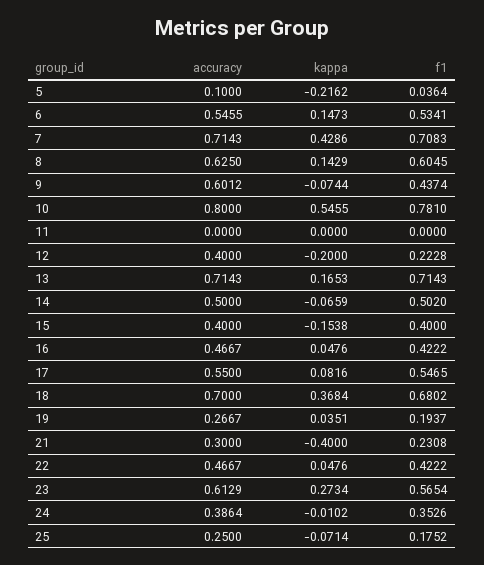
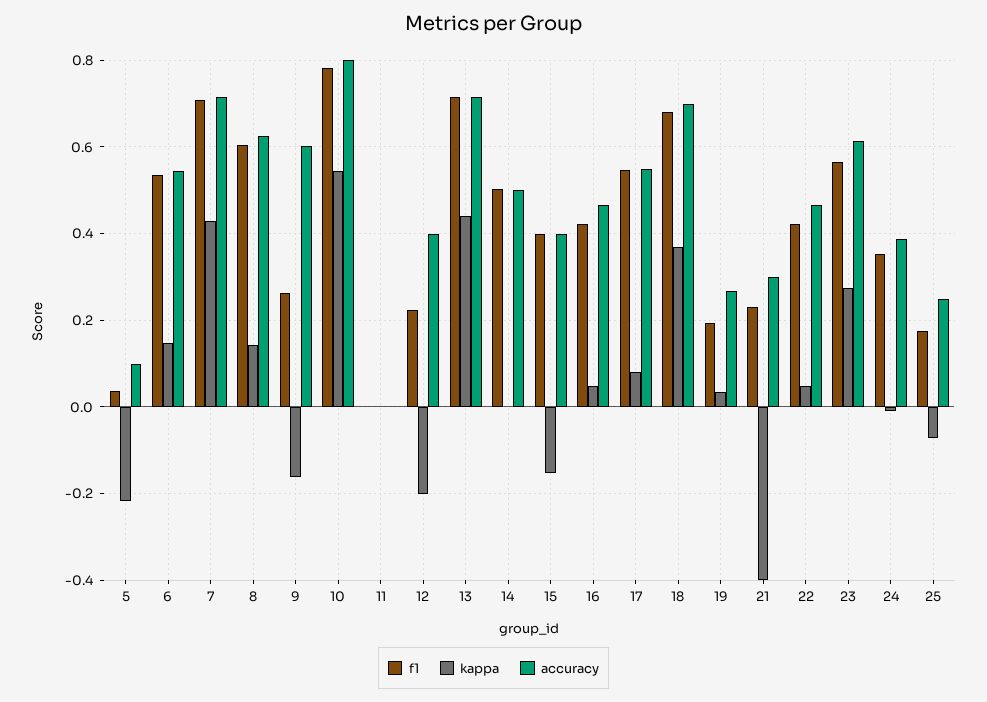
  {
    "accuracy": {
      "5": 0.1,
      "6": 0.5455,
      "7": 0.7143,
      "8": 0.625,
      "9": 0.6012,
      "10": 0.8,
      "11": 0,
      "12": 0.4,
      "13": 0.7143,
      "14": 0.5,
      "15": 0.4,
      "16": 0.4667,
      "17": 0.55,
      "18": 0.7,
      "19": 0.2667,
      "21": 0.3,
      "22": 0.4667,
      "23": 0.6129,
      "24": 0.3864,
      "25": 0.25
    },
    "kappa": {
      "5": -0.2162,
      "6": 0.1473,
      "7": 0.4286,
      "8": 0.1429,
-     "9": -0.0744,
+     "9": -0.16,
      "10": 0.5455,
      "11": 0,
      "12": -0.2,
-     "13": 0.1653,
+     "13": 0.44,
-     "14": -0.0659,
+     "14": 0,
      "15": -0.1538,
      "16": 0.0476,
      "17": 0.0816,
      "18": 0.3684,
      "19": 0.0351,
      "21": -0.4,
      "22": 0.0476,
      "23": 0.2734,
      "24": -0.0102,
      "25": -0.0714
    },
    "f1": {
      "5": 0.0364,
      "6": 0.5341,
      "7": 0.7083,
      "8": 0.6045,
-     "9": 0.4374,
+     "9": 0.26,
      "10": 0.781,
      "11": 0,
      "12": 0.2228,
      "13": 0.7143,
      "14": 0.502,
      "15": 0.4,
      "16": 0.4222,
      "17": 0.5465,
      "18": 0.6802,
      "19": 0.1937,
      "21": 0.2308,
      "22": 0.4222,
      "23": 0.5654,
      "24": 0.3526,
      "25": 0.1752
    }
  }

